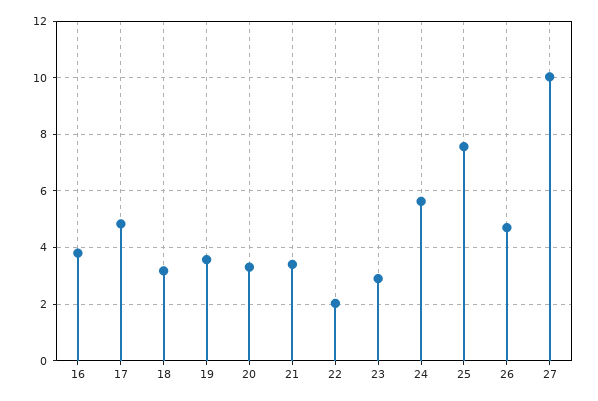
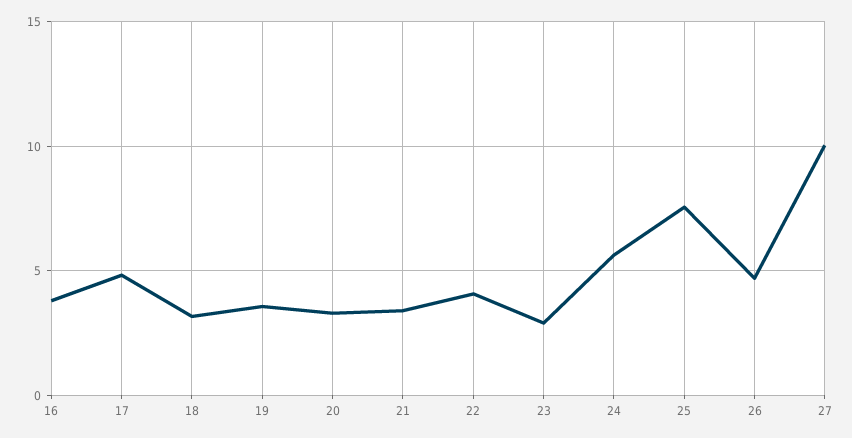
  {
    "16": 3.75,
    "17": 4.75,
    "18": 3.25,
    "19": 3.5,
    "20": 3.25,
    "21": 3.5,
-   "22": 2,
+   "22": 4,
    "23": 3,
    "24": 5.75,
    "25": 7.5,
    "26": 4.75,
    "27": 10
  }

